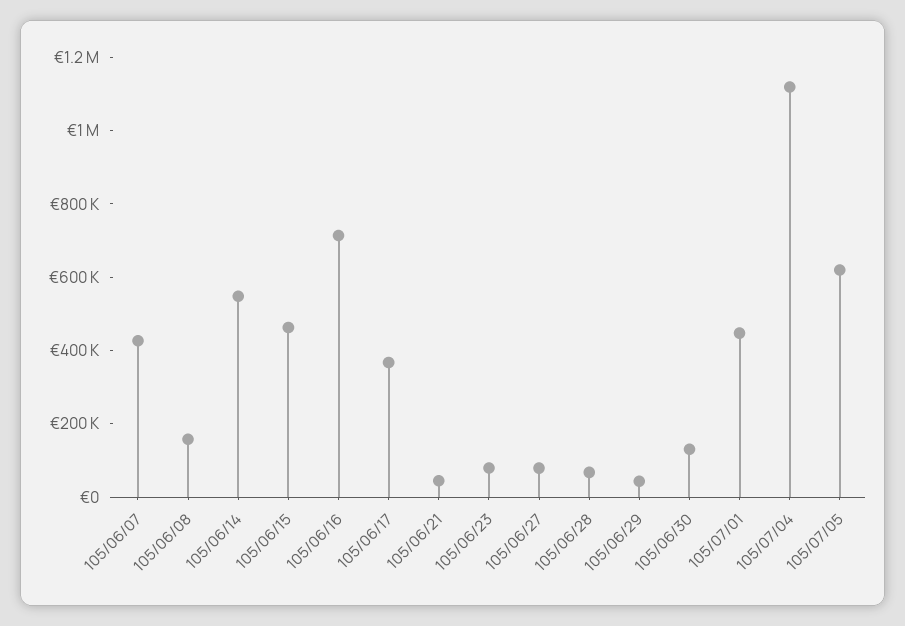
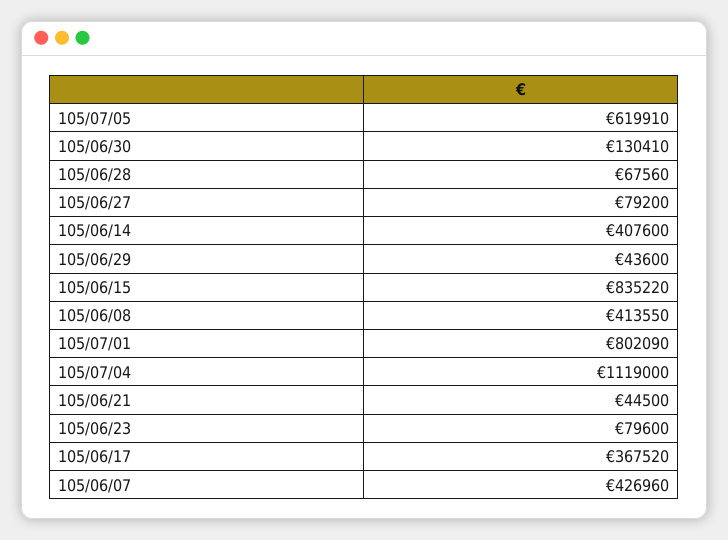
  {
    "105/06/07": 426960,
-   "105/06/08": 150000,
+   "105/06/08": 413550,
-   "105/06/14": 550000,
+   "105/06/14": 407600,
-   "105/06/15": 450000,
+   "105/06/15": 835220,
-   "105/06/16": 700000,
    "105/06/17": 367520,
    "105/06/21": 44500,
    "105/06/23": 79600,
    "105/06/27": 79200,
    "105/06/28": 67560,
    "105/06/29": 43600,
    "105/06/30": 130410,
-   "105/07/01": 450000,
+   "105/07/01": 802090,
    "105/07/04": 1119000,
    "105/07/05": 619910
  }

